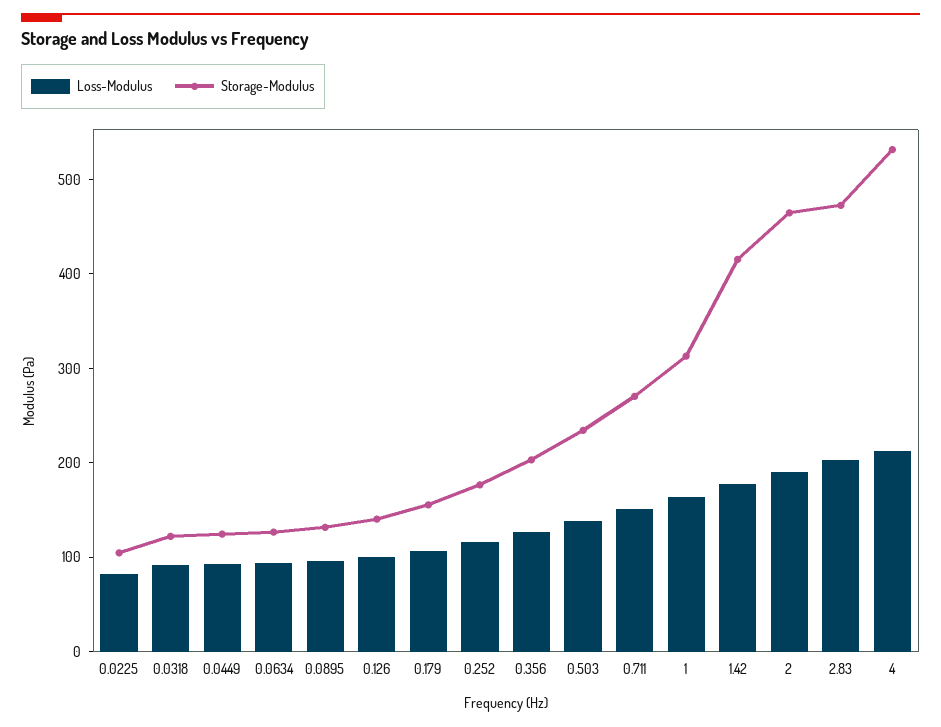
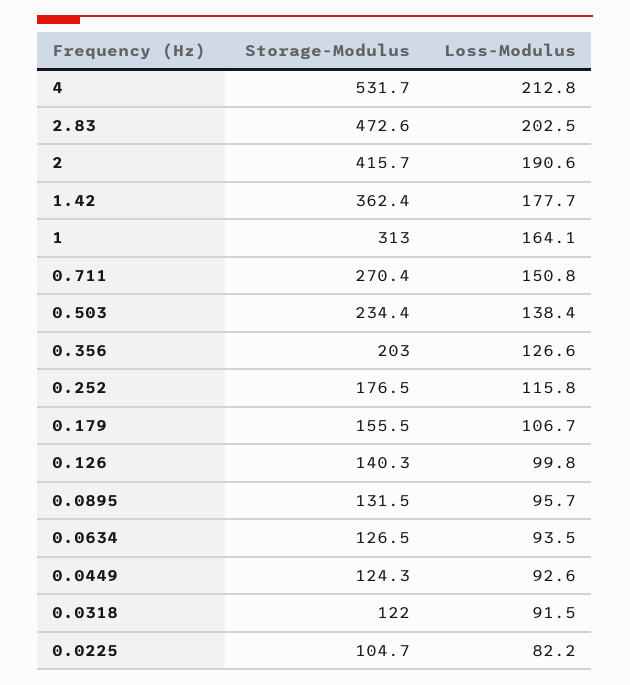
  {
    "Loss-Modulus": {
      "0.0225": 82.2,
      "0.0318": 91.5,
      "0.0449": 92.6,
      "0.0634": 93.5,
      "0.0895": 95.7,
      "0.126": 99.8,
      "0.179": 106.7,
      "0.252": 115.8,
      "0.356": 126.6,
      "0.503": 138.4,
      "0.711": 150.8,
      "1": 164.1,
      "1.42": 177.7,
      "2": 190.6,
      "2.83": 202.5,
      "4": 212.8
    },
    "Storage-Modulus": {
      "0.0225": 104.7,
      "0.0318": 122,
      "0.0449": 124.3,
      "0.0634": 126.5,
      "0.0895": 131.5,
      "0.126": 140.3,
      "0.179": 155.5,
      "0.252": 176.5,
      "0.356": 203,
      "0.503": 234.4,
      "0.711": 270.4,
      "1": 313,
-     "1.42": 420,
+     "1.42": 362.4,
-     "2": 460,
+     "2": 415.7,
      "2.83": 472.6,
      "4": 531.7
    }
  }

